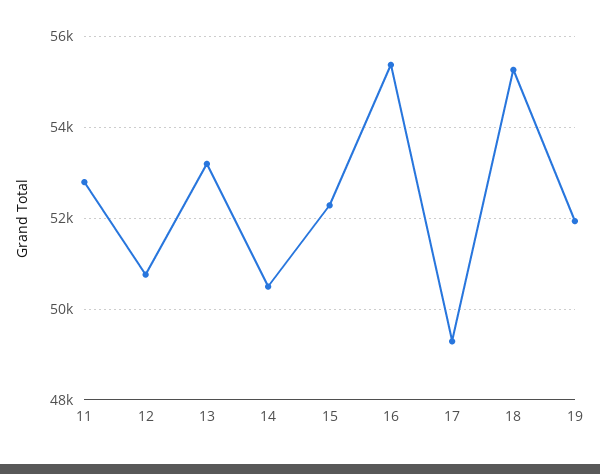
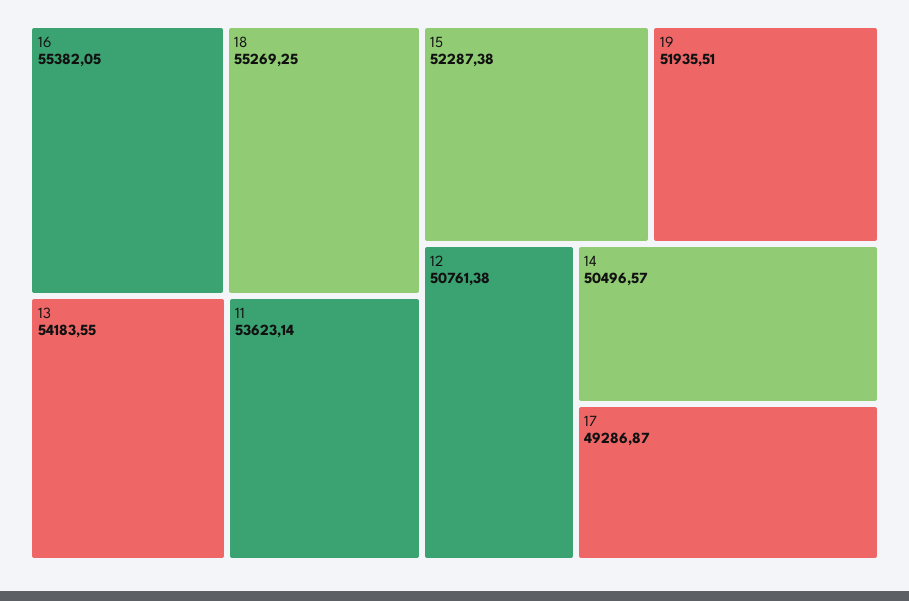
  {
-   "11": 52800,
+   "11": 53623.14,
    "12": 50761.38,
-   "13": 53200,
+   "13": 54183.55,
    "14": 50496.57,
    "15": 52287.38,
    "16": 55382.05,
    "17": 49286.87,
    "18": 55269.25,
    "19": 51935.51
  }

